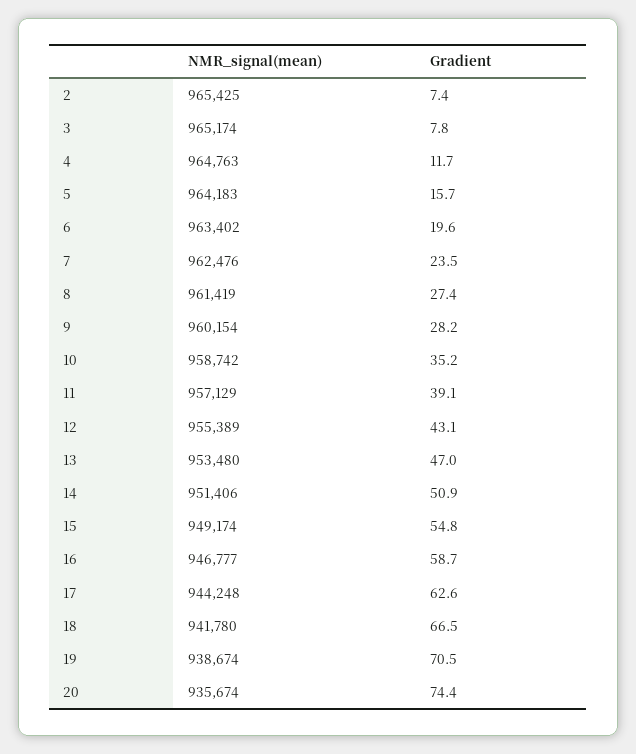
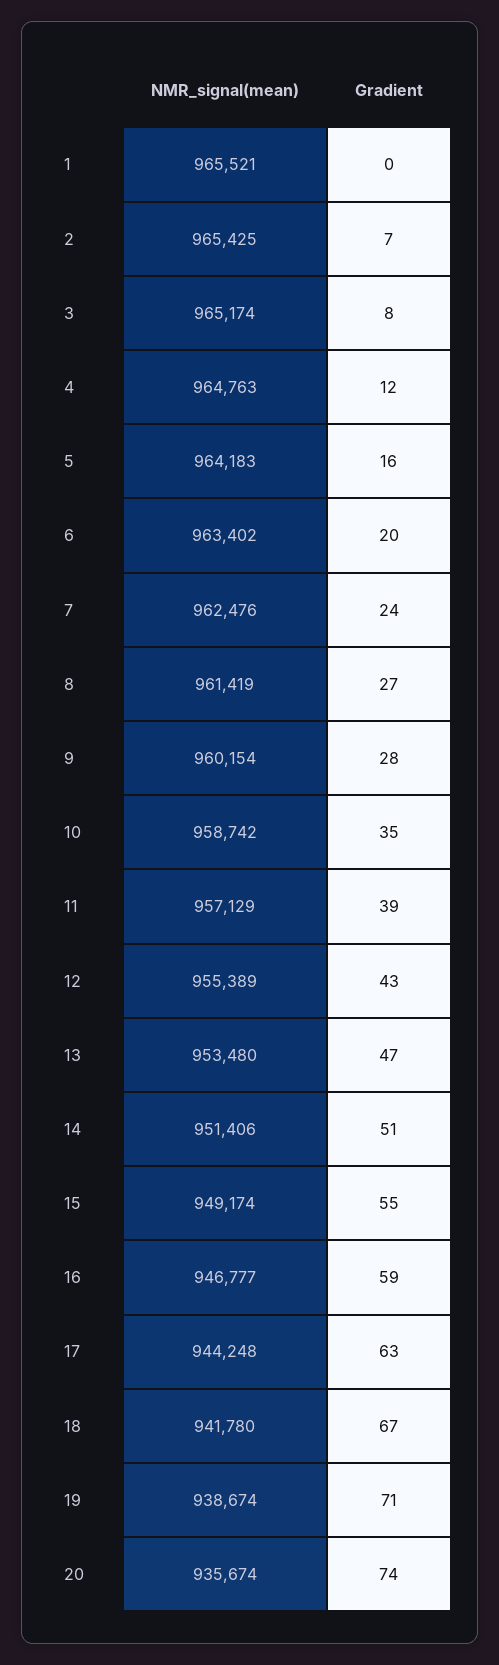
  {
    "NMR_signal(mean)": {
      "2": 965425,
      "3": 965174,
      "4": 964763,
      "5": 964183,
      "6": 963402,
      "7": 962476,
      "8": 961419,
      "9": 960154,
      "10": 958742,
      "11": 957129,
      "12": 955389,
      "13": 953480,
      "14": 951406,
      "15": 949174,
      "16": 946777,
      "17": 944248,
      "18": 941780,
      "19": 938674,
-     "20": 935674
+     "20": 935674,
+     "1": 965521
    },
    "Gradient": {
      "2": 7.4,
      "3": 7.8,
      "4": 11.7,
      "5": 15.7,
      "6": 19.6,
      "7": 23.5,
      "8": 27.4,
      "9": 28.2,
      "10": 35.2,
      "11": 39.1,
      "12": 43.1,
      "13": 47,
      "14": 50.9,
      "15": 54.8,
      "16": 58.7,
      "17": 62.6,
      "18": 66.5,
      "19": 70.5,
-     "20": 74.4
+     "20": 74.4,
+     "1": 0
    }
  }

